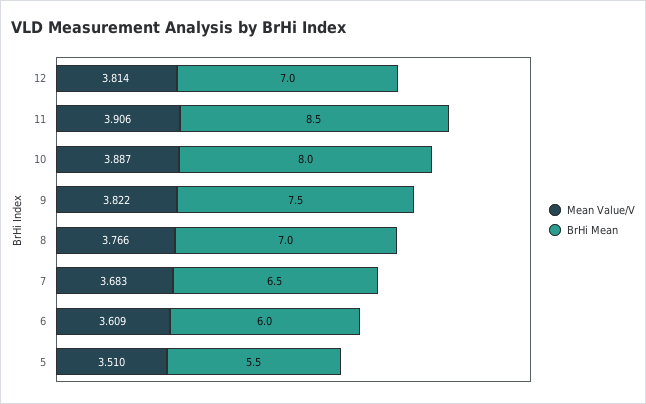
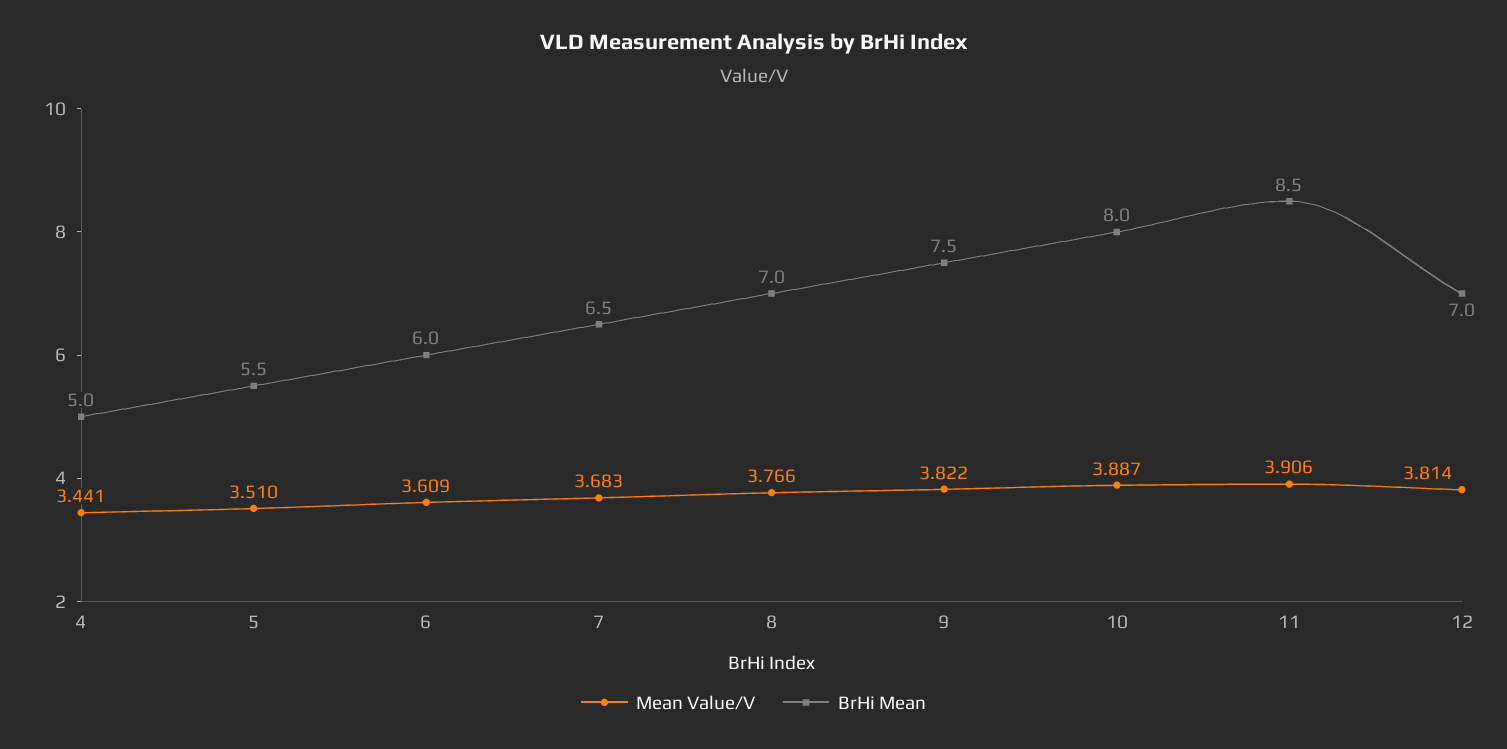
  {
    "Mean Value/V": {
      "12": 3.814,
      "11": 3.906,
      "10": 3.887,
      "9": 3.822,
      "8": 3.766,
      "7": 3.683,
      "6": 3.609,
-     "5": 3.51
+     "5": 3.51,
+     "4": 3.441
    },
    "BrHi Mean": {
      "12": 7,
      "11": 8.5,
      "10": 8,
      "9": 7.5,
      "8": 7,
      "7": 6.5,
      "6": 6,
-     "5": 5.5
+     "5": 5.5,
+     "4": 5
    }
  }

